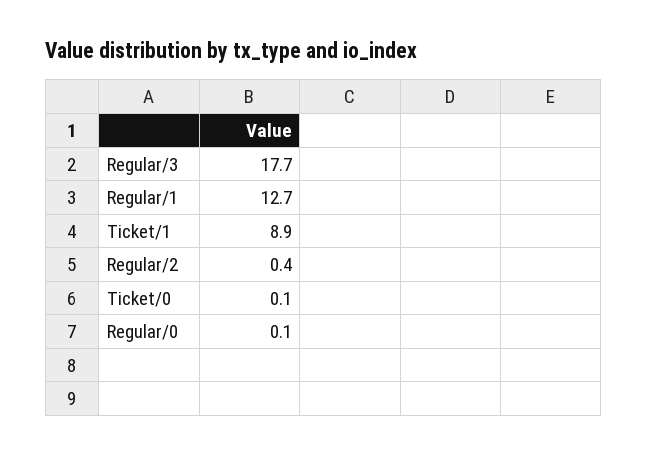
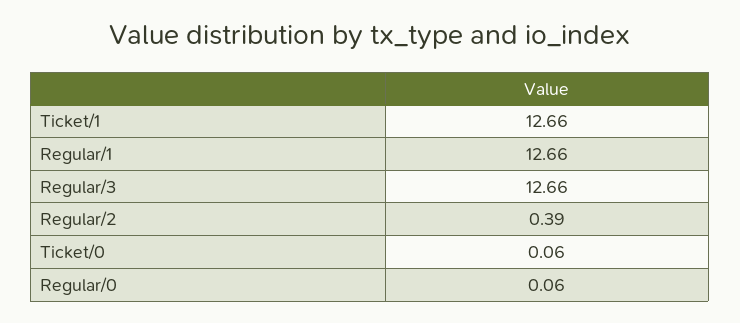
  {
-   "Regular/3": 17.7,
+   "Regular/3": 12.66,
    "Regular/1": 12.66,
-   "Ticket/1": 8.9,
+   "Ticket/1": 12.66,
    "Regular/2": 0.39,
    "Ticket/0": 0.06,
    "Regular/0": 0.06
  }

